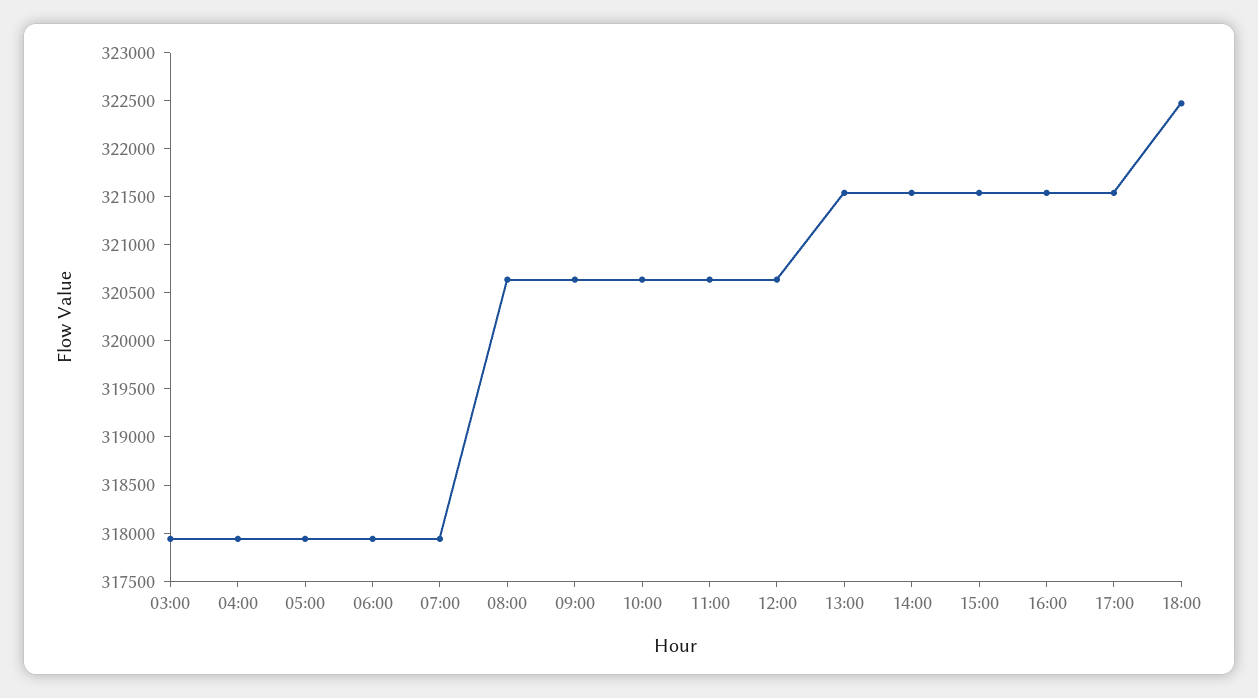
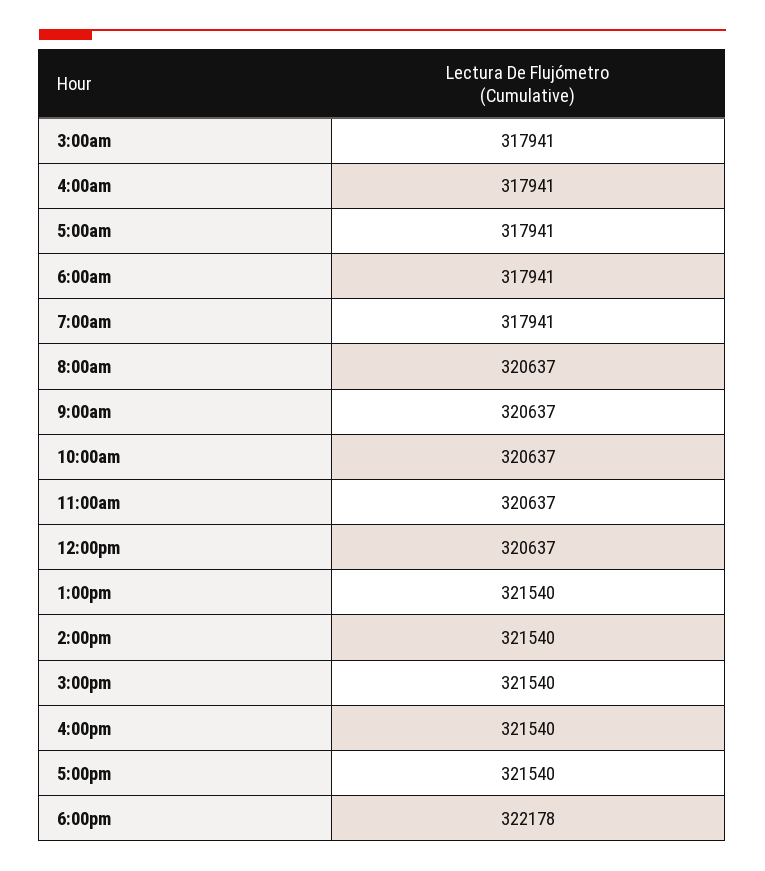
  {
    "03:00": 317941,
    "04:00": 317941,
    "05:00": 317941,
    "06:00": 317941,
    "07:00": 317941,
    "08:00": 320637,
    "09:00": 320637,
    "10:00": 320637,
    "11:00": 320637,
    "12:00": 320637,
    "13:00": 321540,
    "14:00": 321540,
    "15:00": 321540,
    "16:00": 321540,
    "17:00": 321540,
-   "18:00": 322500
+   "18:00": 322178
  }

